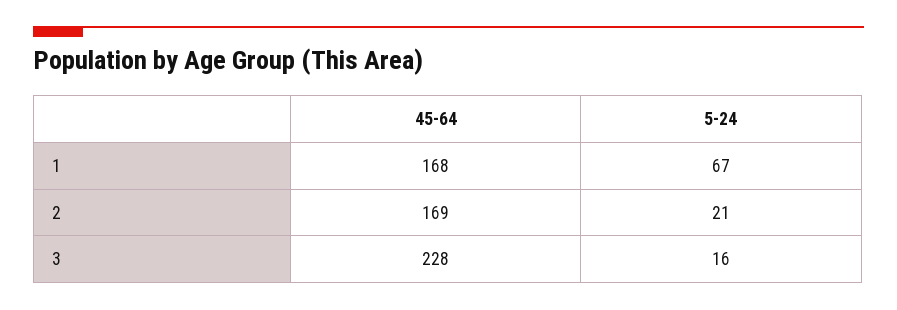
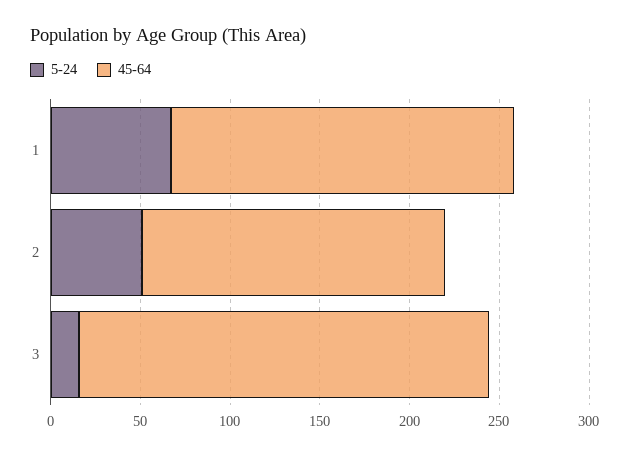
  {
    "45-64": {
-     "1": 168,
+     "1": 190,
      "2": 169,
      "3": 228
    },
    "5-24": {
      "1": 67,
-     "2": 21,
+     "2": 50,
      "3": 16
    }
  }

